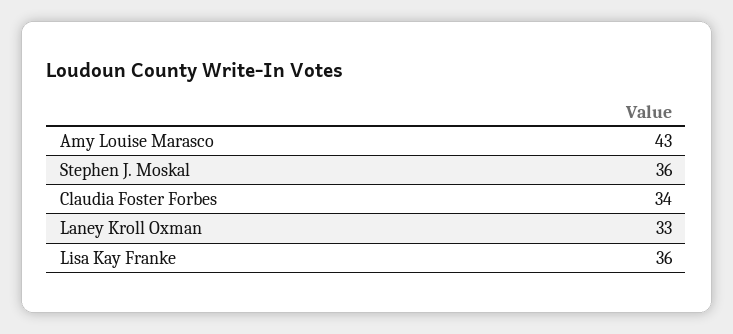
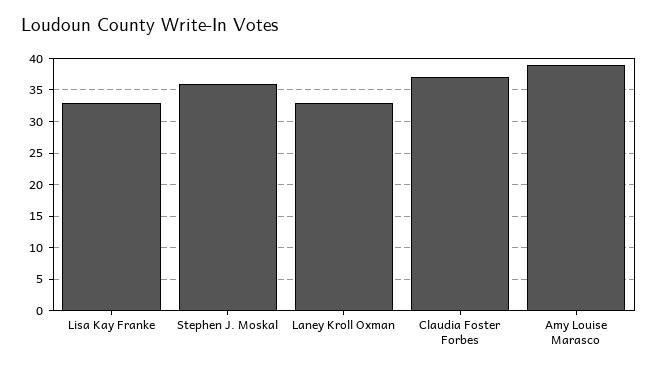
  {
-   "Amy Louise Marasco": 43,
+   "Amy Louise Marasco": 39,
    "Stephen J. Moskal": 36,
-   "Claudia Foster Forbes": 34,
+   "Claudia Foster Forbes": 37,
    "Laney Kroll Oxman": 33,
-   "Lisa Kay Franke": 36
+   "Lisa Kay Franke": 33
  }

